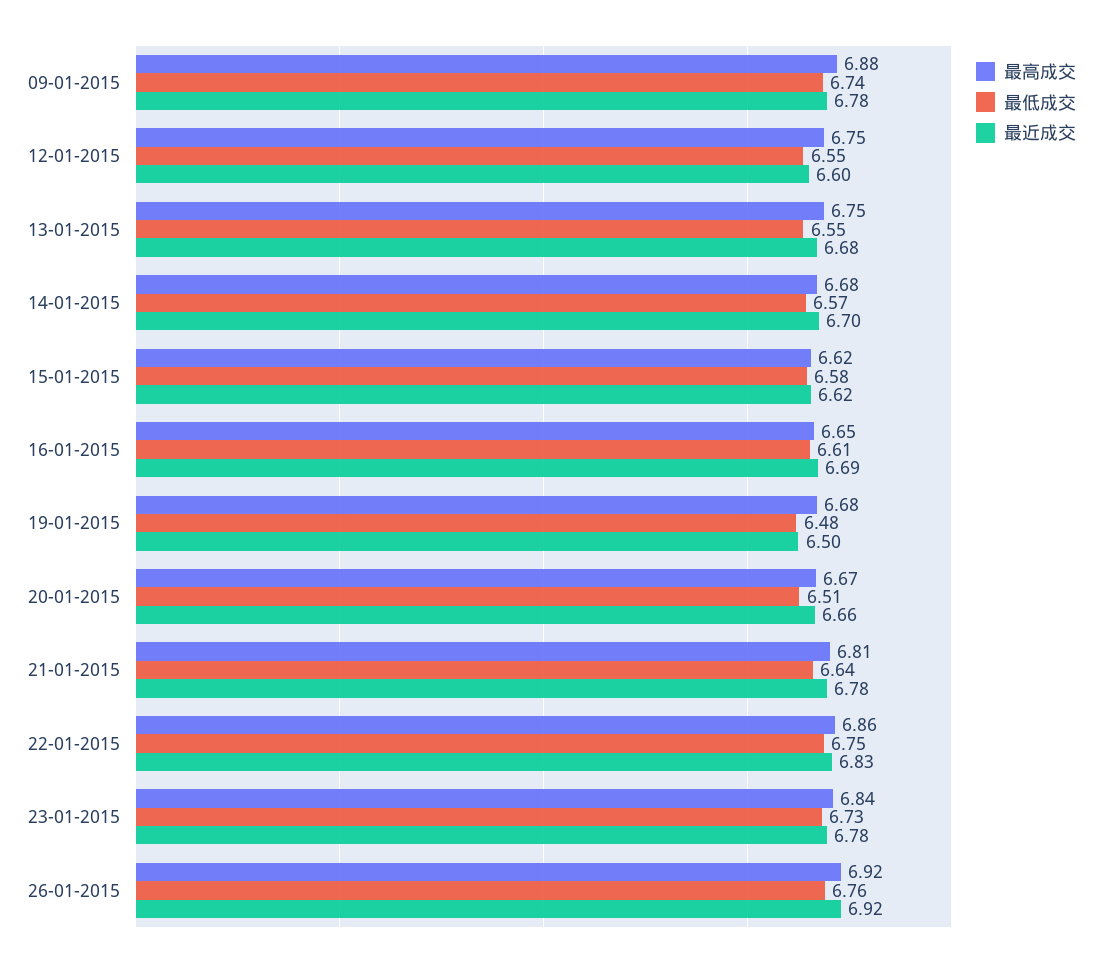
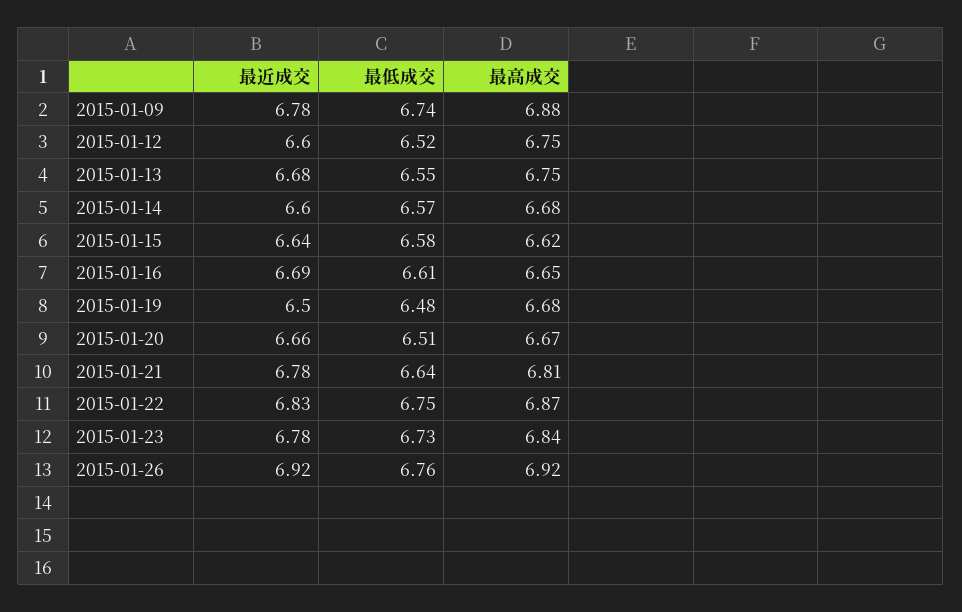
  {
    "最高成交": {
      "09-01-2015": 6.88,
      "12-01-2015": 6.75,
      "13-01-2015": 6.75,
      "14-01-2015": 6.68,
      "15-01-2015": 6.62,
      "16-01-2015": 6.65,
      "19-01-2015": 6.68,
      "20-01-2015": 6.67,
      "21-01-2015": 6.81,
-     "22-01-2015": 6.86,
+     "22-01-2015": 6.87,
      "23-01-2015": 6.84,
      "26-01-2015": 6.92
    },
    "最低成交": {
      "09-01-2015": 6.74,
-     "12-01-2015": 6.55,
+     "12-01-2015": 6.52,
      "13-01-2015": 6.55,
      "14-01-2015": 6.57,
      "15-01-2015": 6.58,
      "16-01-2015": 6.61,
      "19-01-2015": 6.48,
      "20-01-2015": 6.51,
      "21-01-2015": 6.64,
      "22-01-2015": 6.75,
      "23-01-2015": 6.73,
      "26-01-2015": 6.76
    },
    "最近成交": {
      "09-01-2015": 6.78,
      "12-01-2015": 6.6,
      "13-01-2015": 6.68,
-     "14-01-2015": 6.7,
+     "14-01-2015": 6.6,
-     "15-01-2015": 6.62,
+     "15-01-2015": 6.64,
      "16-01-2015": 6.69,
      "19-01-2015": 6.5,
      "20-01-2015": 6.66,
      "21-01-2015": 6.78,
      "22-01-2015": 6.83,
      "23-01-2015": 6.78,
      "26-01-2015": 6.92
    }
  }

